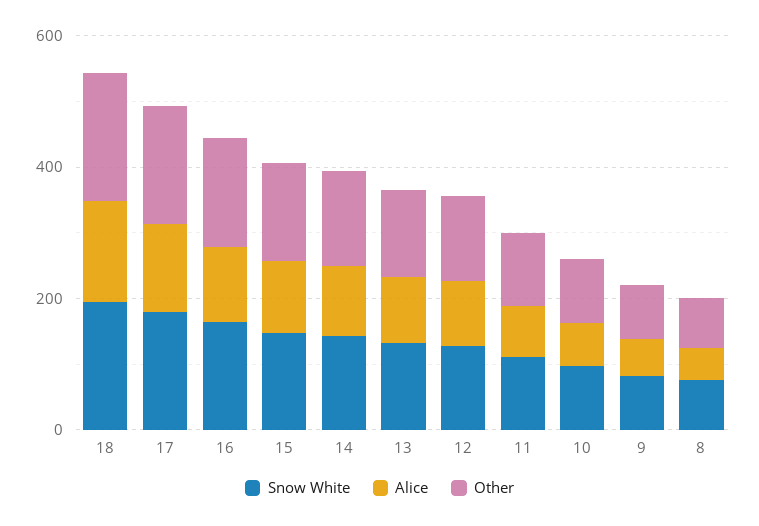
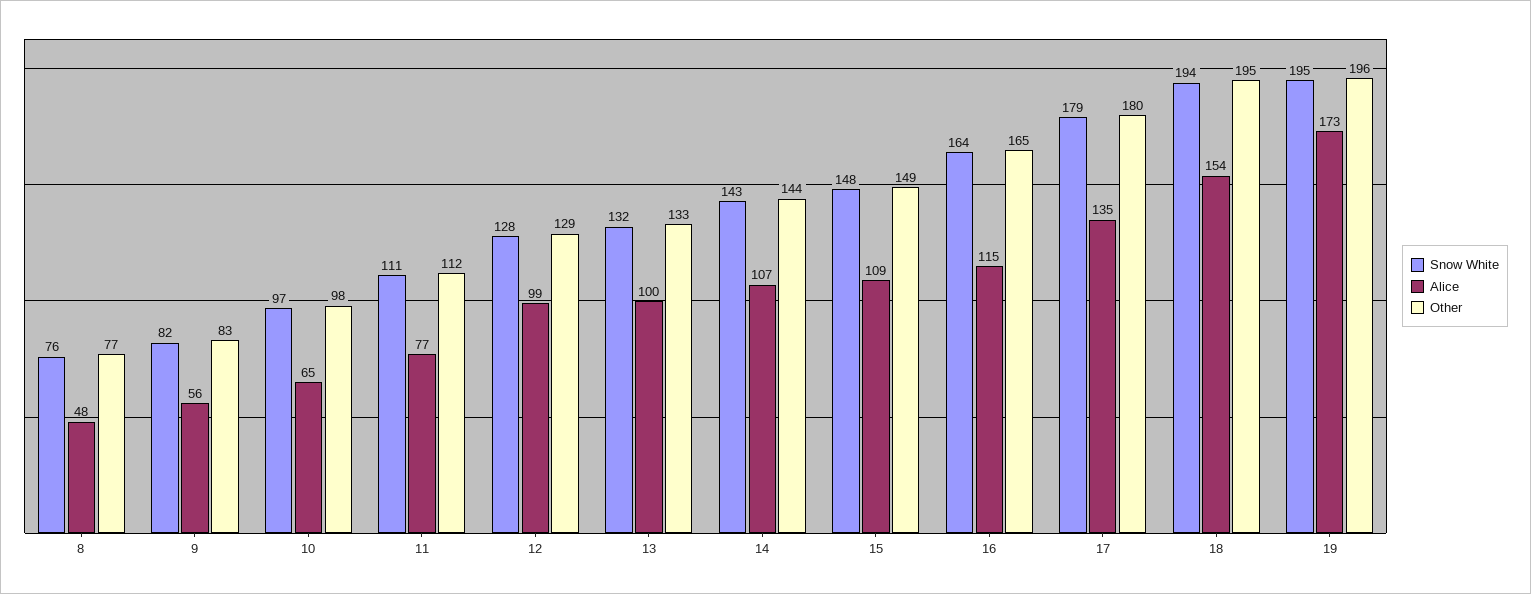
  {
    "Snow White": {
      "18": 194,
      "17": 179,
      "16": 164,
      "15": 148,
      "14": 143,
      "13": 132,
      "12": 128,
      "11": 111,
      "10": 97,
      "9": 82,
-     "8": 76
+     "8": 76,
+     "19": 195
    },
    "Alice": {
      "18": 154,
      "17": 135,
      "16": 115,
      "15": 109,
      "14": 107,
      "13": 100,
      "12": 99,
      "11": 77,
      "10": 65,
      "9": 56,
-     "8": 48
+     "8": 48,
+     "19": 173
    },
    "Other": {
      "18": 195,
      "17": 180,
      "16": 165,
      "15": 149,
      "14": 144,
      "13": 133,
      "12": 129,
      "11": 112,
      "10": 98,
      "9": 83,
-     "8": 77
+     "8": 77,
+     "19": 196
    }
  }

